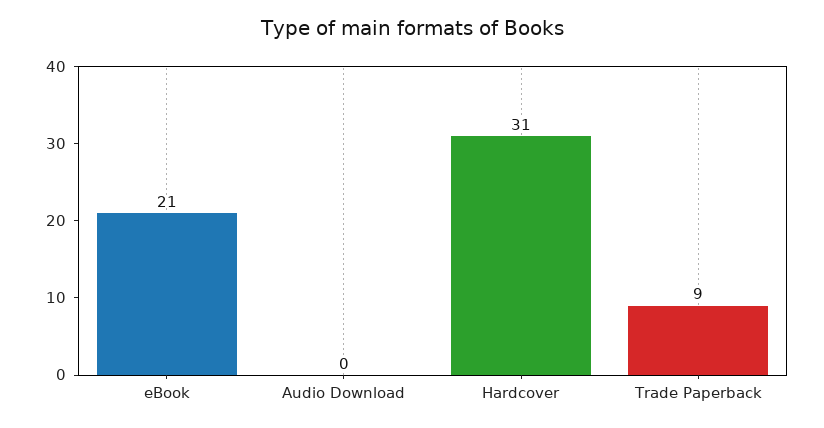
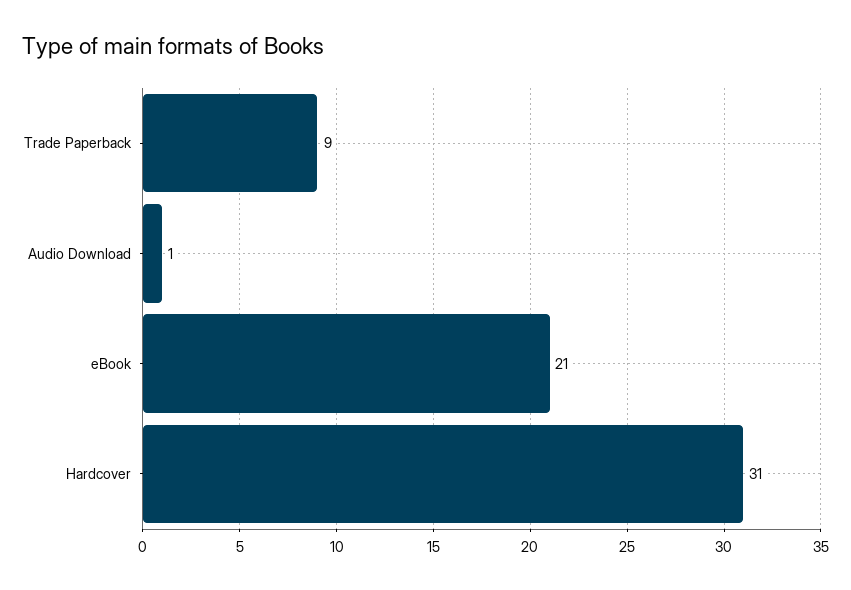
  {
    "eBook": 21,
-   "Audio Download": 0,
+   "Audio Download": 1,
    "Hardcover": 31,
    "Trade Paperback": 9
  }

